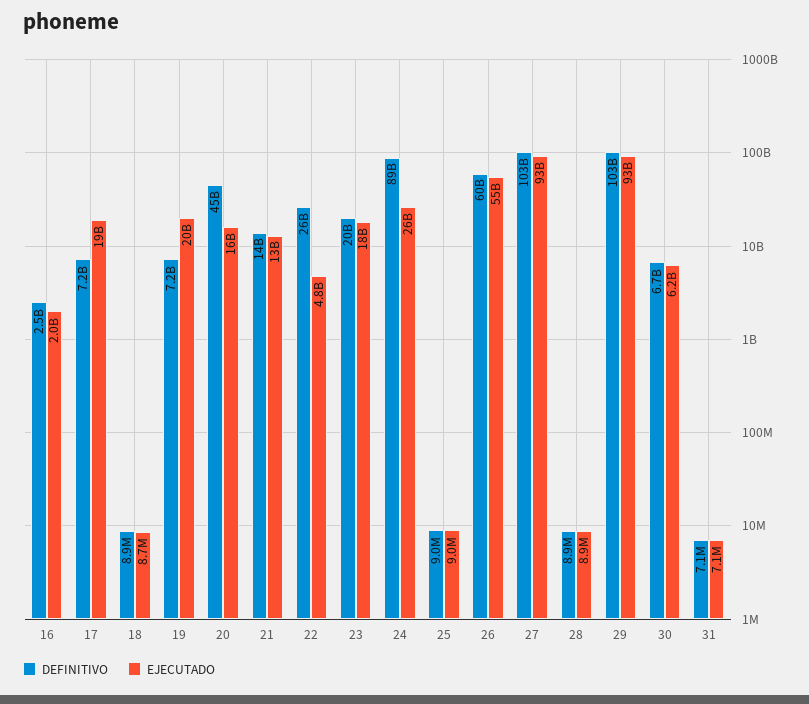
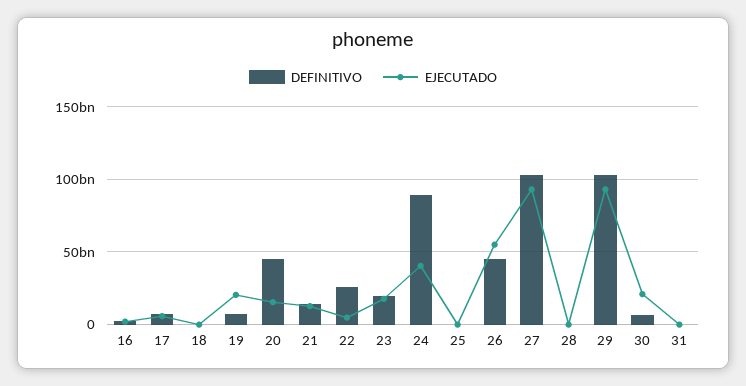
  {
    "DEFINITIVO": {
      "16": 2500000000,
      "17": 7200000000,
      "18": 8900000,
      "19": 7200000000,
      "20": 45000000000,
      "21": 14000000000,
      "22": 26000000000,
      "23": 20000000000,
      "24": 89000000000,
      "25": 9000000,
-     "26": 60000000000,
+     "26": 45000000000,
      "27": 103000000000,
      "28": 8900000,
      "29": 103000000000,
      "30": 6700000000,
      "31": 7100000
    },
    "EJECUTADO": {
      "16": 2000000000,
-     "17": 19000000000,
+     "17": 5000000000,
      "18": 8700000,
      "19": 20000000000,
      "20": 16000000000,
      "21": 13000000000,
      "22": 4800000000,
      "23": 18000000000,
-     "24": 26000000000,
+     "24": 40000000000,
      "25": 9000000,
      "26": 55000000000,
      "27": 93000000000,
      "28": 8900000,
      "29": 93000000000,
-     "30": 6200000000,
+     "30": 20000000000,
      "31": 7100000
    }
  }

